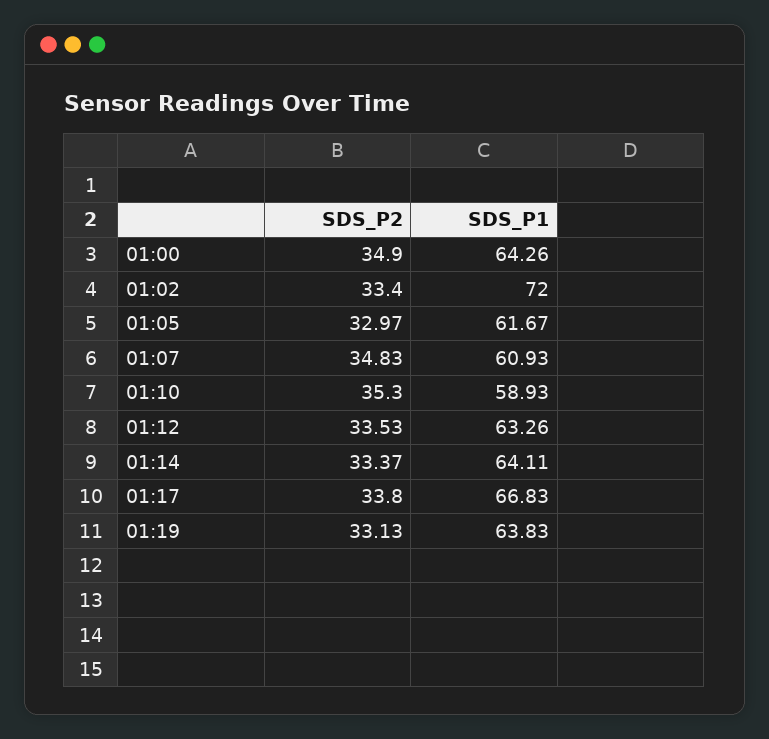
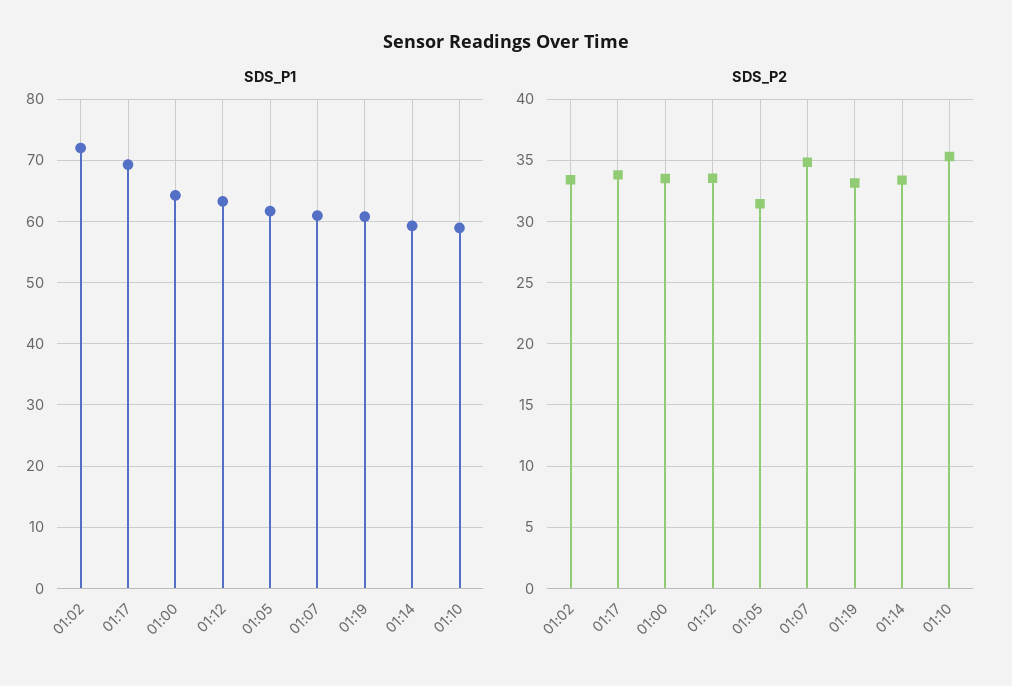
  {
    "SDS_P2": {
-     "01:00": 34.9,
+     "01:00": 33.5,
      "01:02": 33.4,
-     "01:05": 32.97,
+     "01:05": 31.5,
      "01:07": 34.83,
      "01:10": 35.3,
      "01:12": 33.53,
      "01:14": 33.37,
      "01:17": 33.8,
      "01:19": 33.13
    },
    "SDS_P1": {
      "01:00": 64.26,
      "01:02": 72,
      "01:05": 61.67,
      "01:07": 60.93,
      "01:10": 58.93,
      "01:12": 63.26,
-     "01:14": 64.11,
+     "01:14": 59,
-     "01:17": 66.83,
+     "01:17": 69,
-     "01:19": 63.83
+     "01:19": 61
    }
  }

